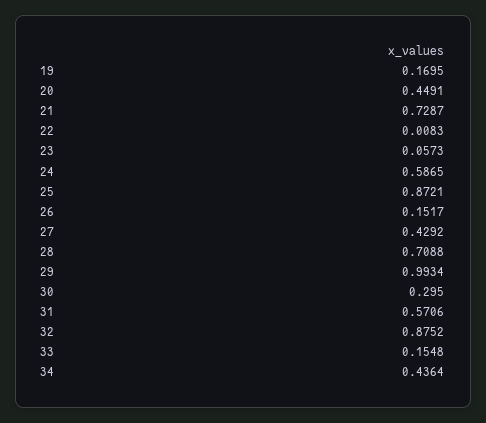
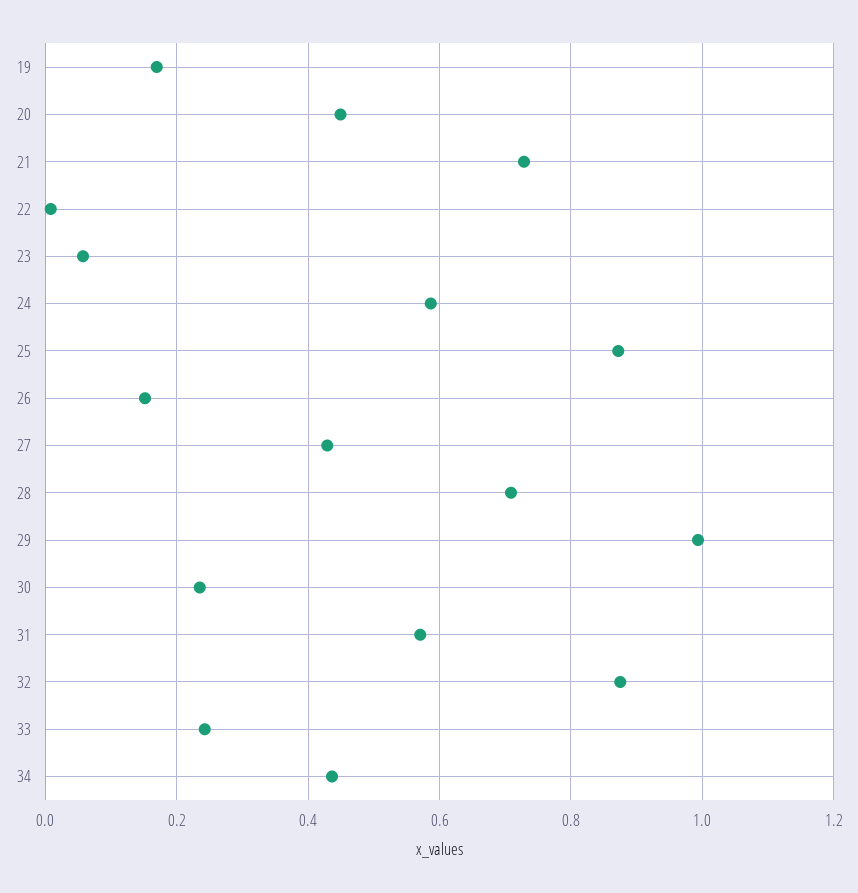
  {
    "19": 0.1695,
    "20": 0.4491,
    "21": 0.7287,
    "22": 0.0083,
    "23": 0.0573,
    "24": 0.5865,
    "25": 0.8721,
    "26": 0.1517,
    "27": 0.4292,
    "28": 0.7088,
    "29": 0.9934,
-   "30": 0.295,
+   "30": 0.24,
    "31": 0.5706,
    "32": 0.8752,
-   "33": 0.1548,
+   "33": 0.24,
    "34": 0.4364
  }

